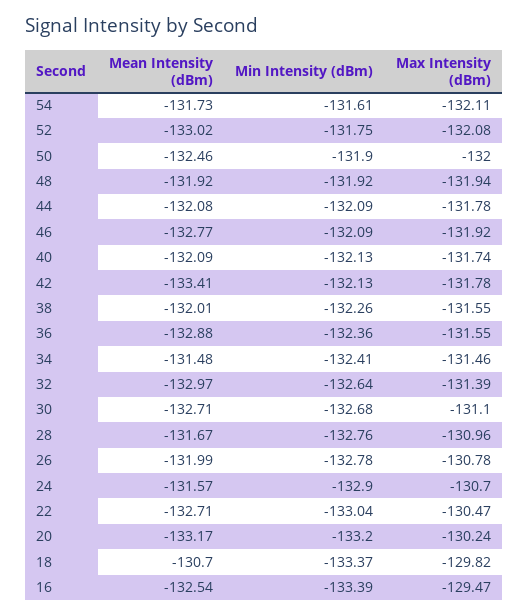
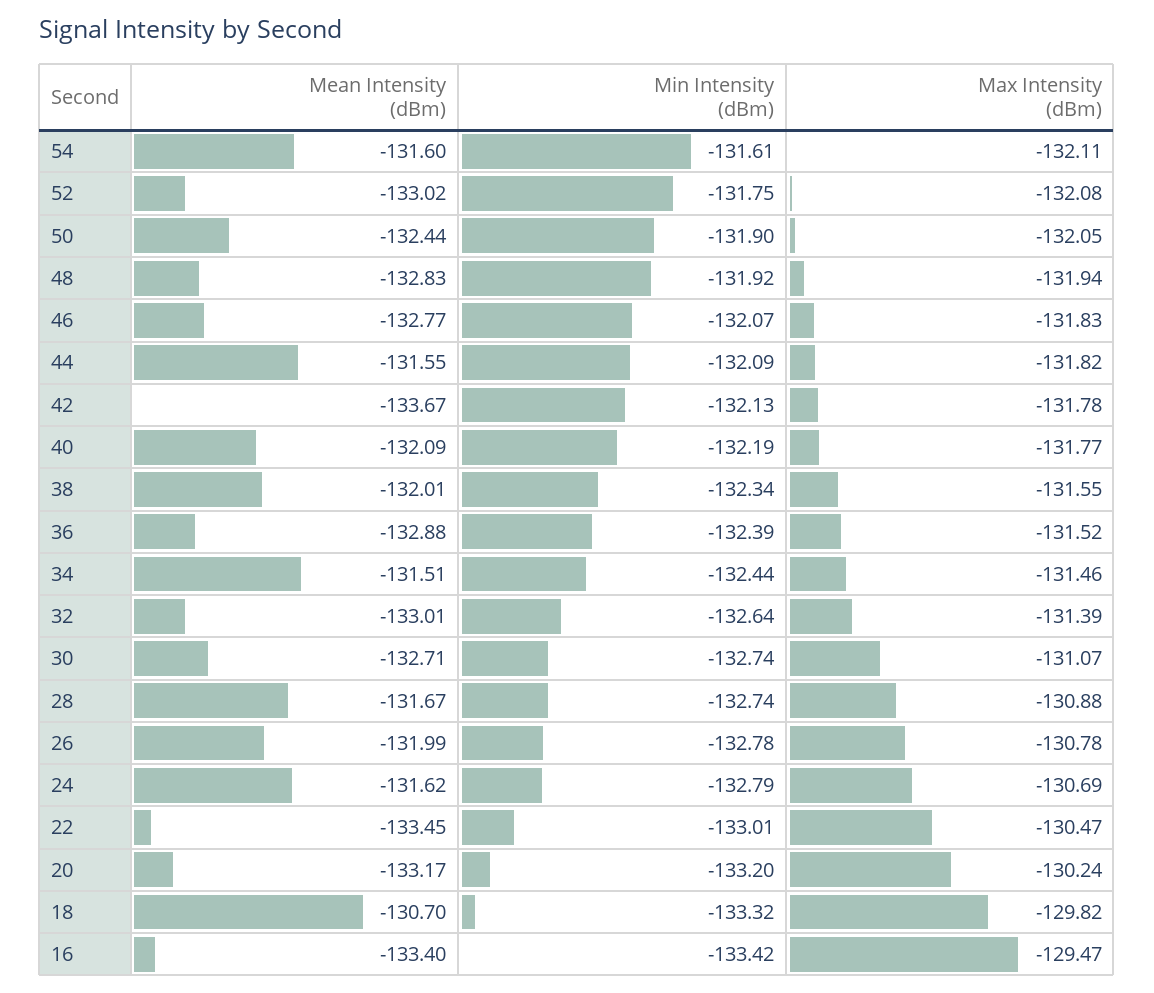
  {
    "Mean Intensity (dBm)": {
-     "54": -131.73,
+     "54": -131.6,
      "52": -133.02,
-     "50": -132.46,
+     "50": -132.44,
-     "48": -131.92,
+     "48": -132.83,
-     "44": -132.08,
+     "44": -131.55,
      "46": -132.77,
      "40": -132.09,
-     "42": -133.41,
+     "42": -133.67,
      "38": -132.01,
      "36": -132.88,
-     "34": -131.48,
+     "34": -131.51,
-     "32": -132.97,
+     "32": -133.01,
      "30": -132.71,
      "28": -131.67,
      "26": -131.99,
-     "24": -131.57,
+     "24": -131.62,
-     "22": -132.71,
+     "22": -133.45,
      "20": -133.17,
      "18": -130.7,
-     "16": -132.54
+     "16": -133.4
    },
    "Min Intensity (dBm)": {
      "54": -131.61,
      "52": -131.75,
      "50": -131.9,
      "48": -131.92,
      "44": -132.09,
-     "46": -132.09,
+     "46": -132.07,
-     "40": -132.13,
+     "40": -132.19,
      "42": -132.13,
-     "38": -132.26,
+     "38": -132.34,
-     "36": -132.36,
+     "36": -132.39,
-     "34": -132.41,
+     "34": -132.44,
      "32": -132.64,
-     "30": -132.68,
+     "30": -132.74,
-     "28": -132.76,
+     "28": -132.74,
      "26": -132.78,
-     "24": -132.9,
+     "24": -132.79,
-     "22": -133.04,
+     "22": -133.01,
      "20": -133.2,
-     "18": -133.37,
+     "18": -133.32,
-     "16": -133.39
+     "16": -133.42
    },
    "Max Intensity (dBm)": {
      "54": -132.11,
      "52": -132.08,
-     "50": -132,
+     "50": -132.05,
      "48": -131.94,
-     "44": -131.78,
+     "44": -131.82,
-     "46": -131.92,
+     "46": -131.83,
-     "40": -131.74,
+     "40": -131.77,
      "42": -131.78,
      "38": -131.55,
-     "36": -131.55,
+     "36": -131.52,
      "34": -131.46,
      "32": -131.39,
-     "30": -131.1,
+     "30": -131.07,
-     "28": -130.96,
+     "28": -130.88,
      "26": -130.78,
-     "24": -130.7,
+     "24": -130.69,
      "22": -130.47,
      "20": -130.24,
      "18": -129.82,
      "16": -129.47
    }
  }

